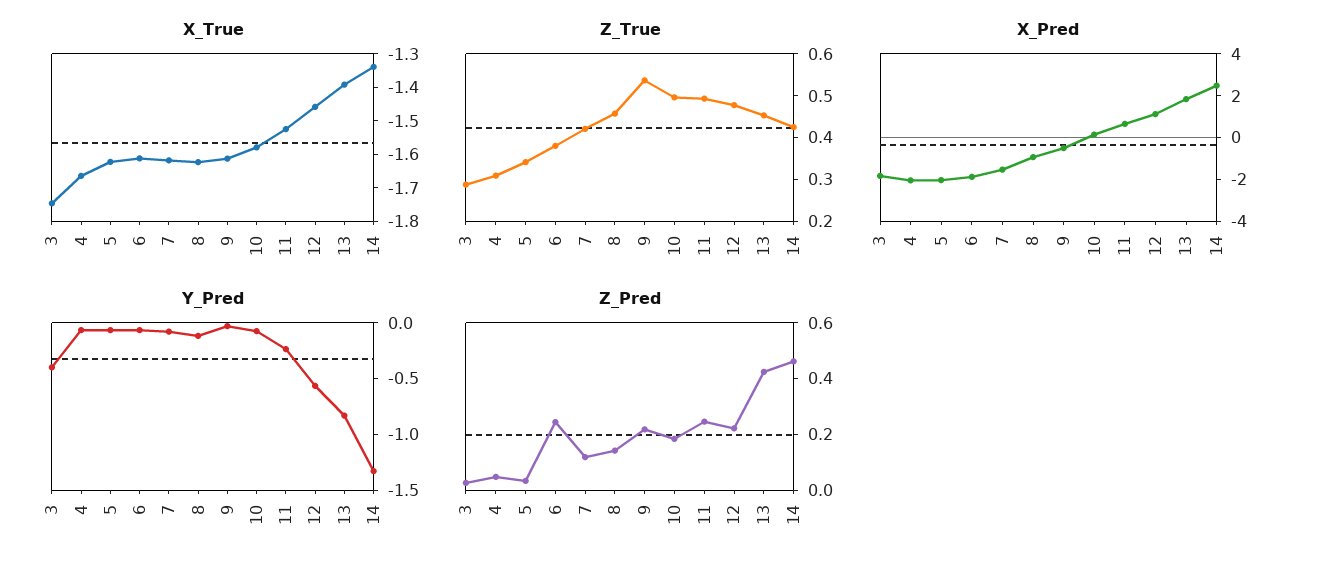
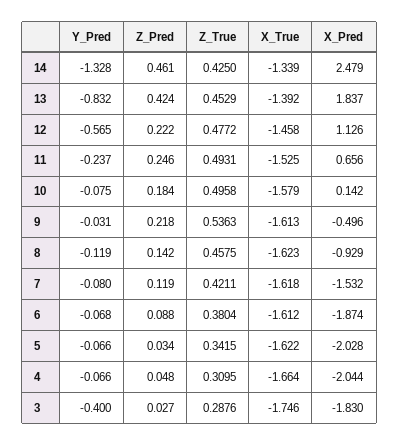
  {
    "X_True": {
      "3": -1.746,
      "4": -1.664,
      "5": -1.622,
      "6": -1.612,
      "7": -1.618,
      "8": -1.623,
      "9": -1.613,
      "10": -1.579,
      "11": -1.525,
      "12": -1.458,
      "13": -1.392,
      "14": -1.339
    },
    "Z_True": {
      "3": 0.2876,
      "4": 0.3095,
      "5": 0.3415,
      "6": 0.3804,
      "7": 0.4211,
      "8": 0.4575,
      "9": 0.5363,
      "10": 0.4958,
      "11": 0.4931,
      "12": 0.4772,
      "13": 0.4529,
      "14": 0.425
    },
    "X_Pred": {
      "3": -1.83,
      "4": -2.044,
      "5": -2.028,
      "6": -1.874,
      "7": -1.532,
      "8": -0.929,
      "9": -0.496,
      "10": 0.142,
      "11": 0.656,
      "12": 1.126,
      "13": 1.837,
      "14": 2.479
    },
    "Y_Pred": {
      "3": -0.4,
      "4": -0.066,
      "5": -0.066,
      "6": -0.068,
      "7": -0.08,
      "8": -0.119,
      "9": -0.031,
      "10": -0.075,
      "11": -0.237,
      "12": -0.565,
      "13": -0.832,
      "14": -1.328
    },
    "Z_Pred": {
      "3": 0.027,
      "4": 0.048,
      "5": 0.034,
-     "6": 0.25,
+     "6": 0.088,
      "7": 0.119,
      "8": 0.142,
      "9": 0.218,
      "10": 0.184,
      "11": 0.246,
      "12": 0.222,
      "13": 0.424,
      "14": 0.461
    }
  }

